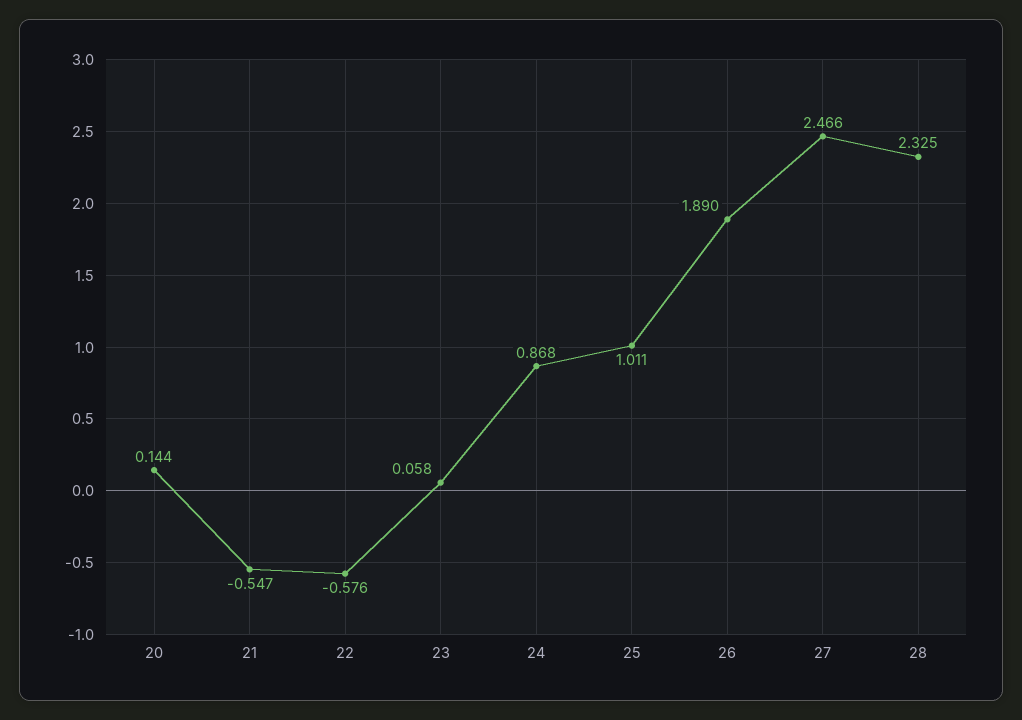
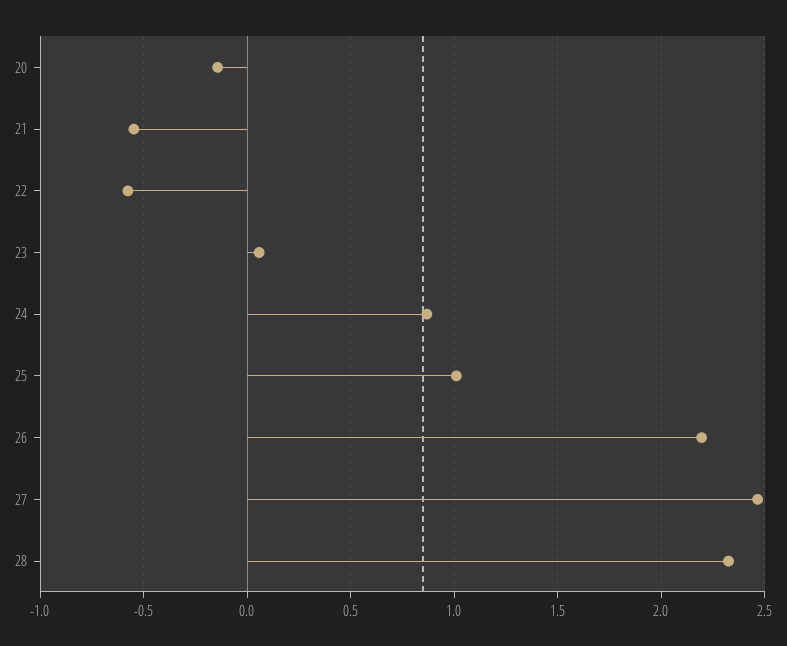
  {
-   "20": 0.144,
+   "20": -0.15,
    "21": -0.547,
    "22": -0.576,
    "23": 0.058,
    "24": 0.868,
    "25": 1.011,
-   "26": 1.89,
+   "26": 2.2,
    "27": 2.466,
    "28": 2.325
  }

